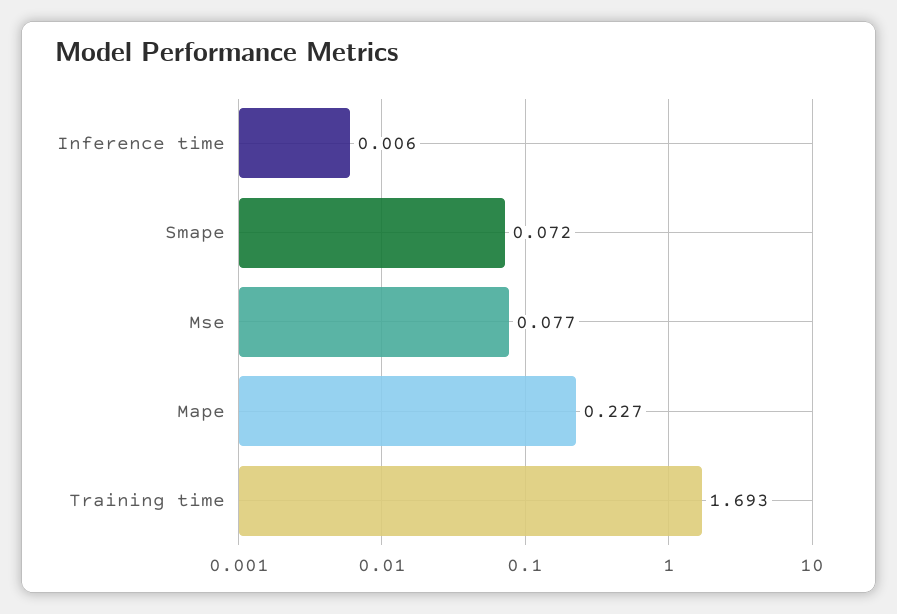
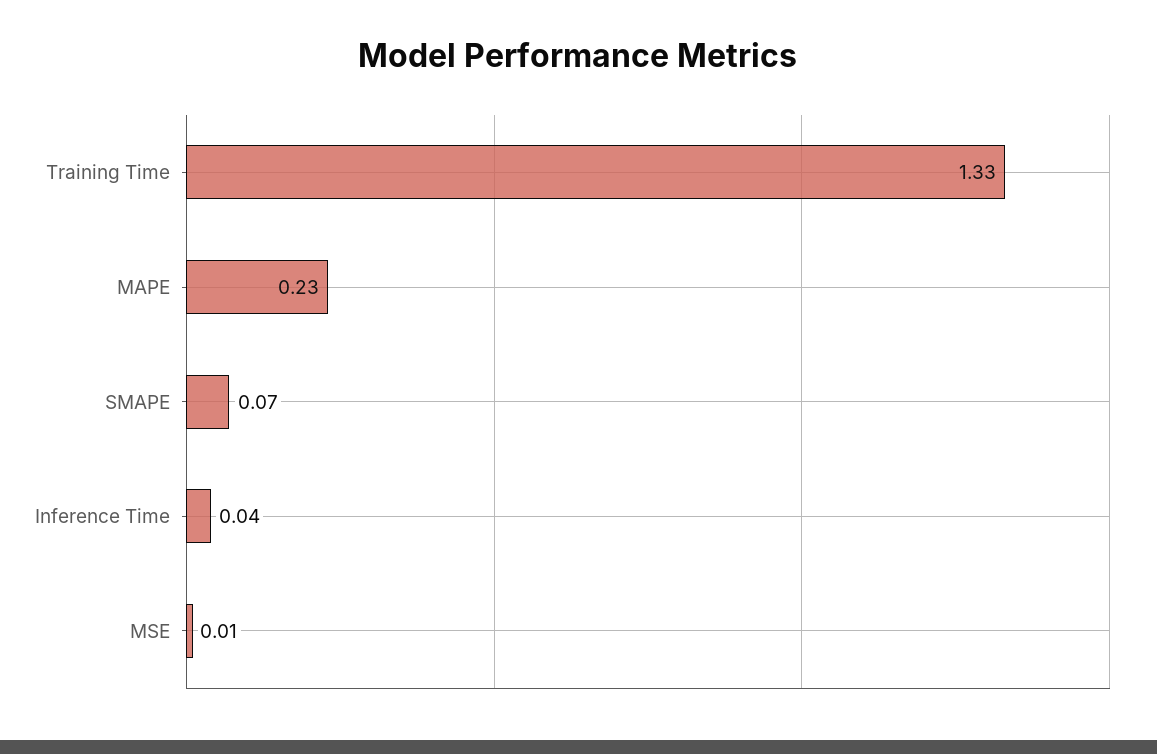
  {
-   "Inference time": 0.006,
+   "Inference time": 0.04,
    "Smape": 0.072,
-   "Mse": 0.077,
+   "Mse": 0.01,
    "Mape": 0.227,
-   "Training time": 1.693
+   "Training time": 1.33
  }

